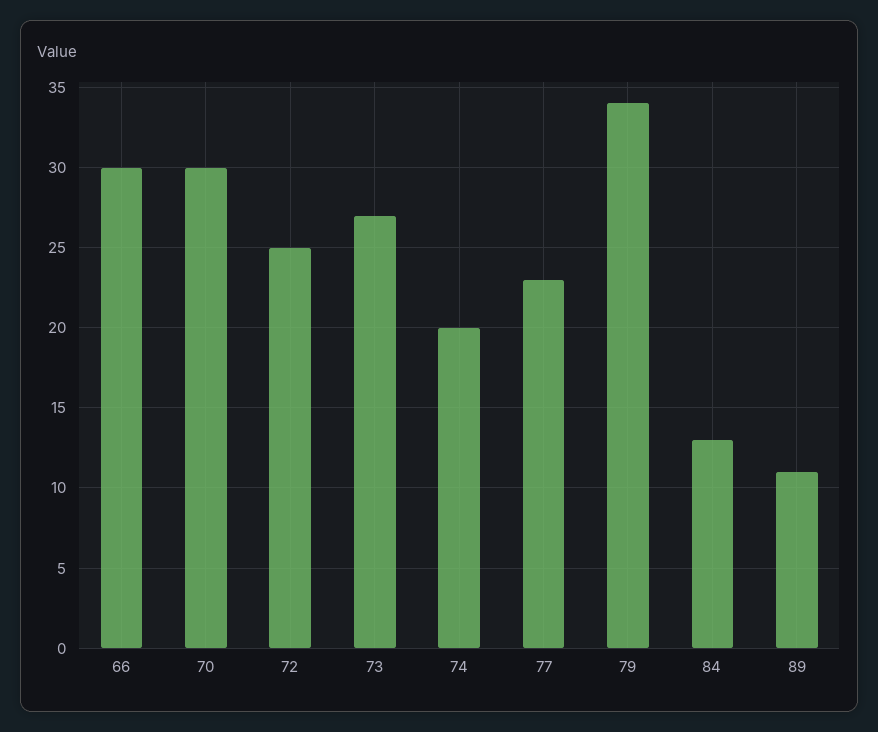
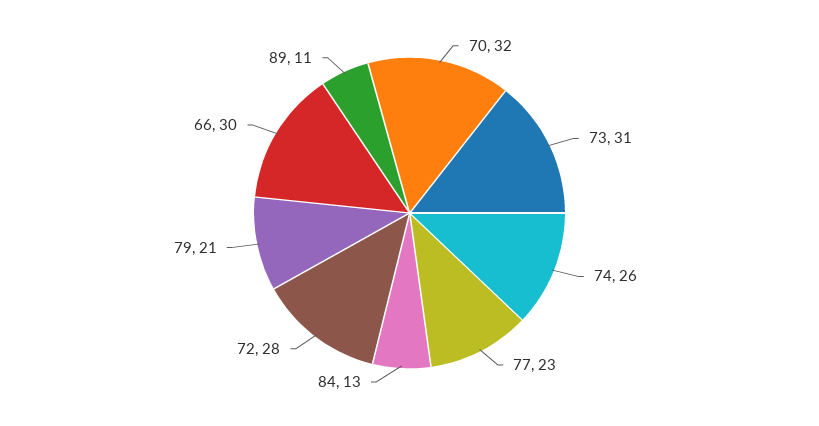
  {
    "66": 30,
-   "70": 30,
+   "70": 32,
-   "72": 25,
+   "72": 28,
-   "73": 27,
+   "73": 31,
-   "74": 20,
+   "74": 26,
    "77": 23,
-   "79": 34,
+   "79": 21,
    "84": 13,
    "89": 11
  }

